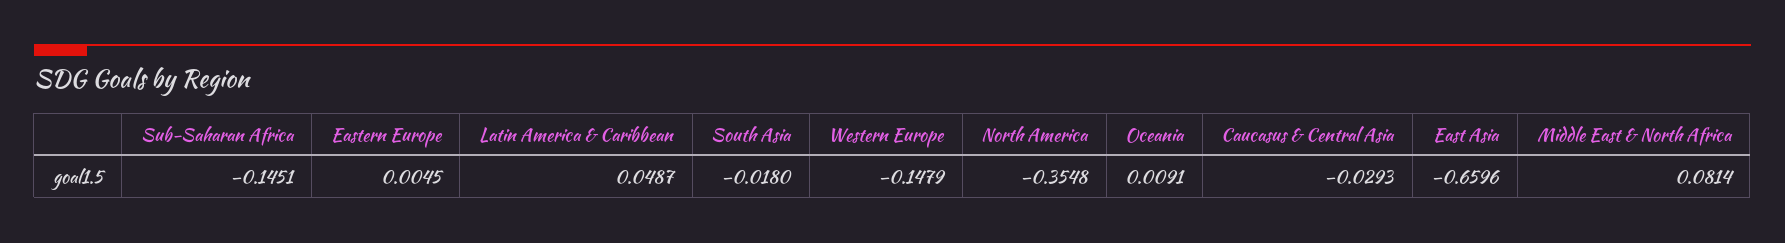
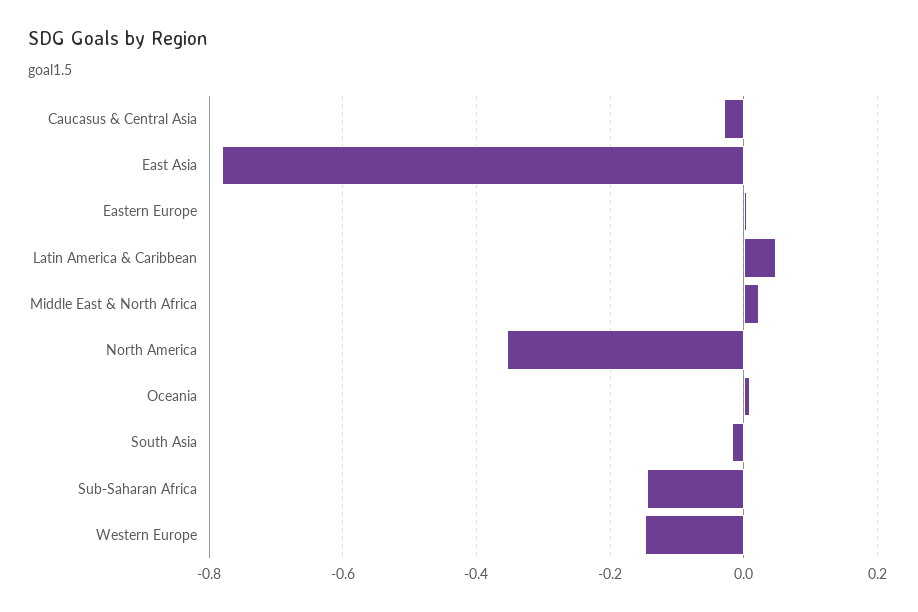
  {
    "Sub-Saharan Africa": -0.1451,
    "Eastern Europe": 0.0045,
    "Latin America & Caribbean": 0.0487,
    "South Asia": -0.018,
    "Western Europe": -0.1479,
    "North America": -0.3548,
    "Oceania": 0.0091,
    "Caucasus & Central Asia": -0.0293,
-   "East Asia": -0.6596,
+   "East Asia": -0.78,
-   "Middle East & North Africa": 0.0814
+   "Middle East & North Africa": 0.02
  }

